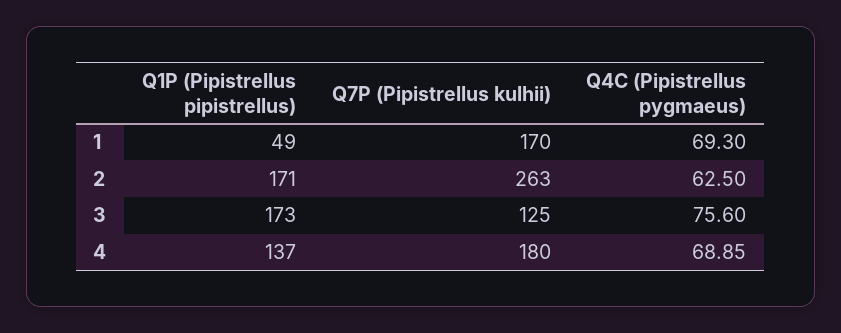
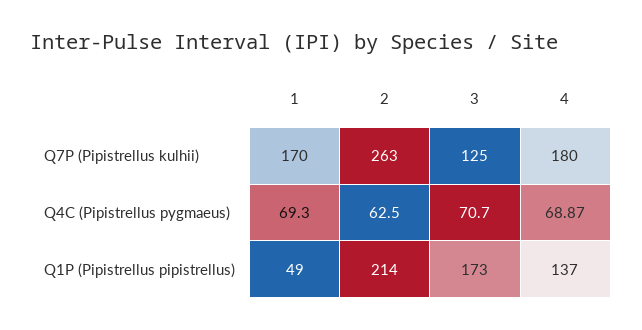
  {
    "Q1P (Pipistrellus pipistrellus)": {
      "1": 49,
-     "2": 171,
+     "2": 214,
      "3": 173,
      "4": 137
    },
    "Q7P (Pipistrellus kulhii)": {
      "1": 170,
      "2": 263,
      "3": 125,
      "4": 180
    },
    "Q4C (Pipistrellus pygmaeus)": {
      "1": 69.3,
      "2": 62.5,
-     "3": 75.6,
+     "3": 70.7,
-     "4": 68.85
+     "4": 68.87
    }
  }

